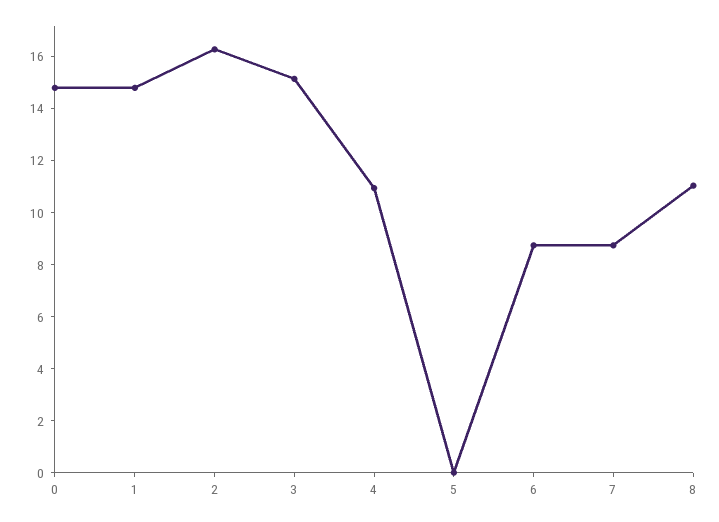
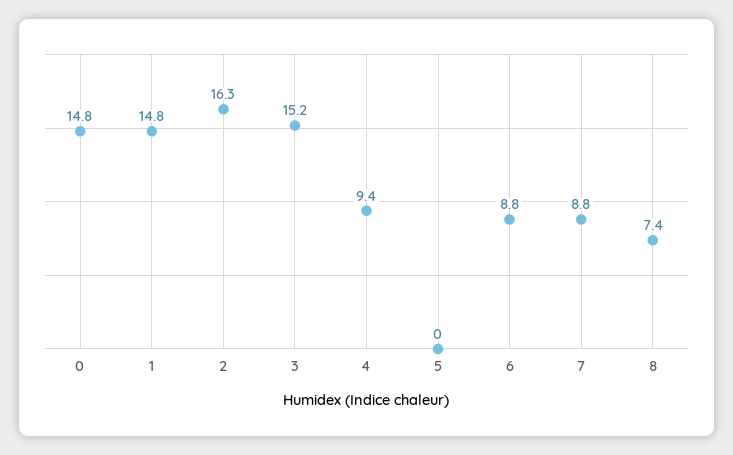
  {
    "0": 14.8,
    "1": 14.8,
    "2": 16.3,
    "3": 15.2,
-   "4": 11,
+   "4": 9.4,
    "5": 0,
    "6": 8.8,
    "7": 8.8,
-   "8": 11
+   "8": 7.4
  }

